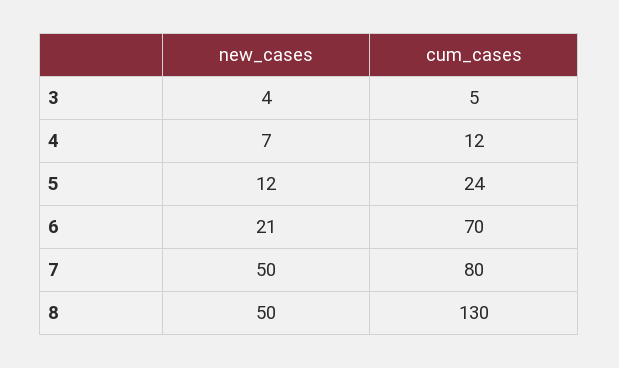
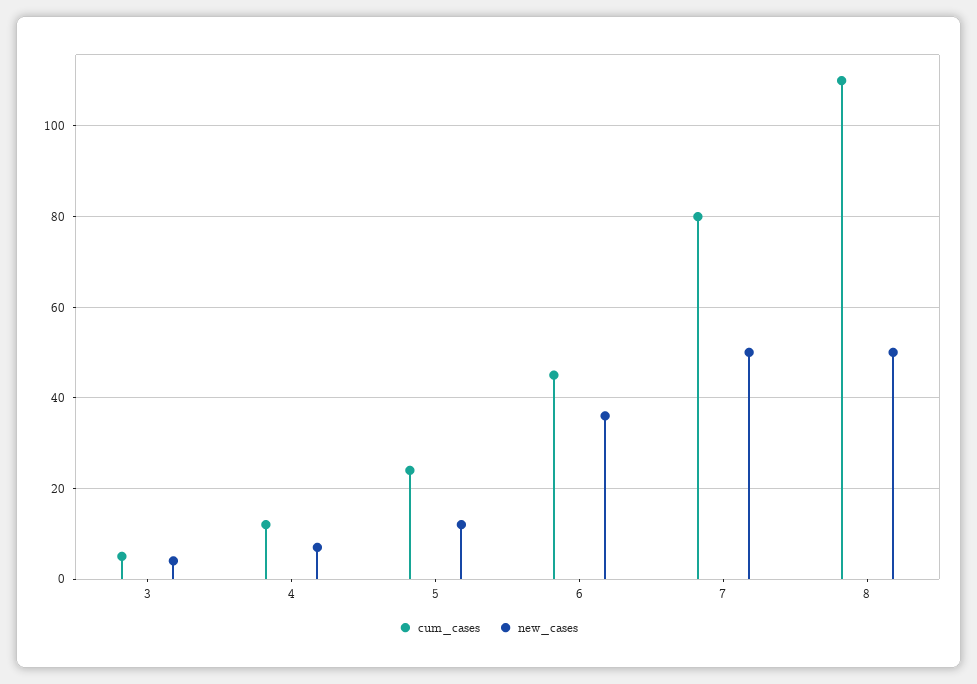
  {
    "new_cases": {
      "3": 4,
      "4": 7,
      "5": 12,
-     "6": 21,
+     "6": 35,
      "7": 50,
      "8": 50
    },
    "cum_cases": {
      "3": 5,
      "4": 12,
      "5": 24,
-     "6": 70,
+     "6": 45,
      "7": 80,
-     "8": 130
+     "8": 110
    }
  }

